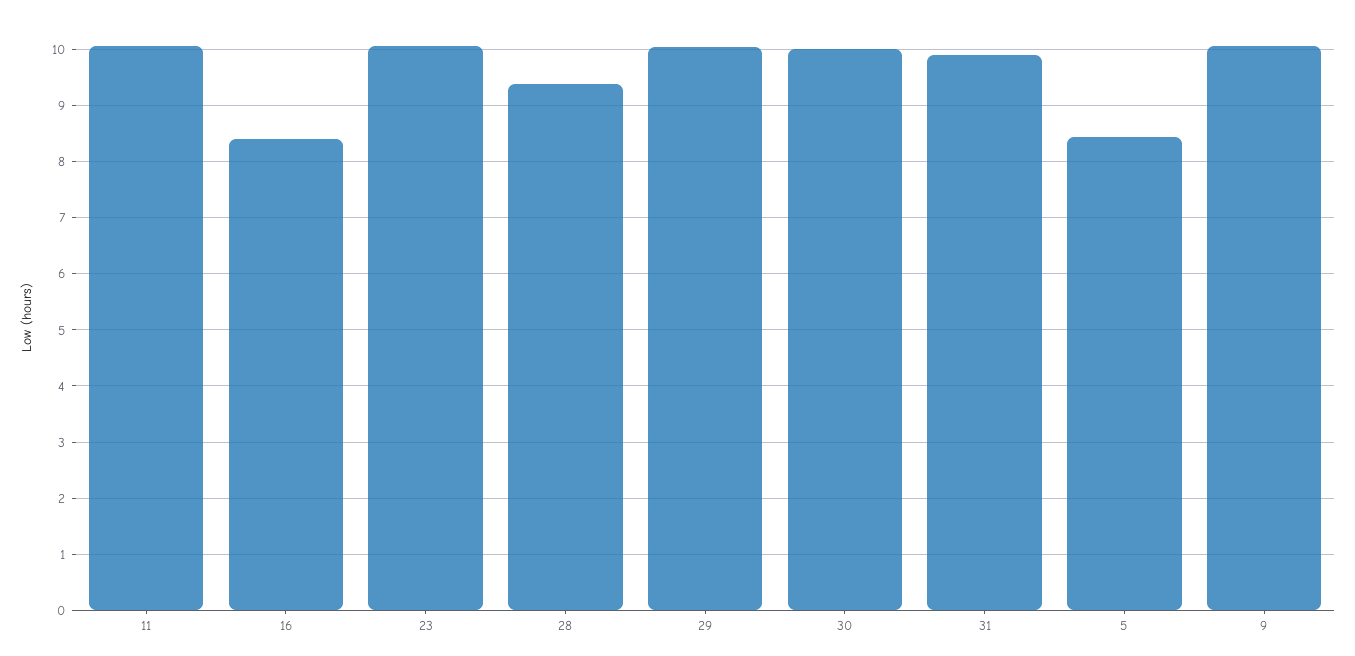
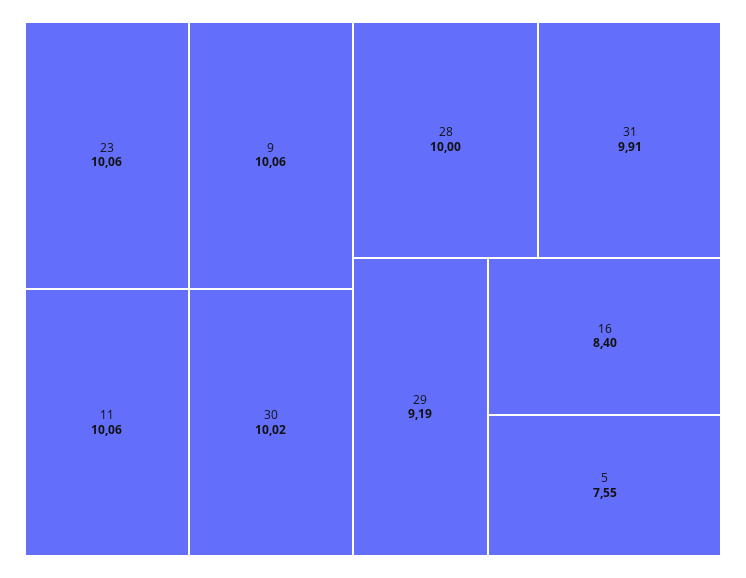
  {
    "11": 10.06,
    "16": 8.4,
    "23": 10.06,
-   "28": 9.4,
+   "28": 10,
-   "29": 10,
+   "29": 9.19,
    "30": 10.02,
    "31": 9.91,
-   "5": 8.4,
+   "5": 7.55,
    "9": 10.06
  }

